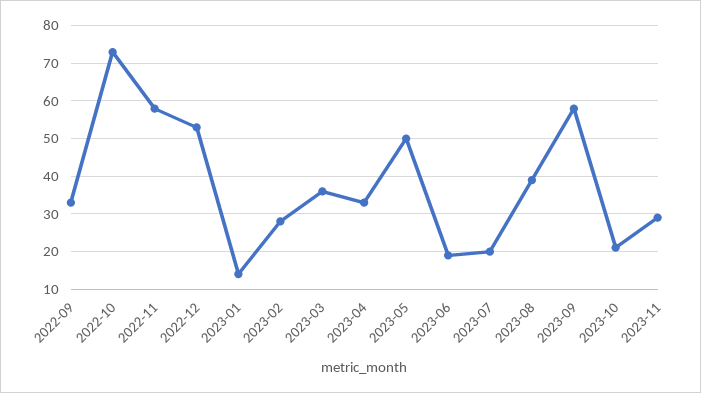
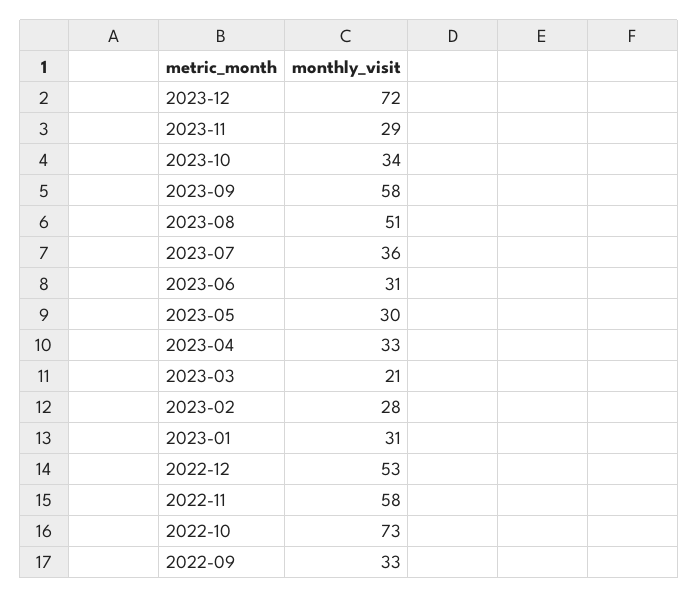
  {
    "2022-09": 33,
    "2022-10": 73,
    "2022-11": 58,
    "2022-12": 53,
-   "2023-01": 15,
+   "2023-01": 31,
    "2023-02": 28,
-   "2023-03": 35,
+   "2023-03": 21,
    "2023-04": 33,
-   "2023-05": 50,
+   "2023-05": 30,
-   "2023-06": 20,
+   "2023-06": 31,
-   "2023-07": 20,
+   "2023-07": 36,
-   "2023-08": 40,
+   "2023-08": 51,
    "2023-09": 58,
-   "2023-10": 20,
+   "2023-10": 34,
-   "2023-11": 29
+   "2023-11": 29,
+   "2023-12": 72
  }

